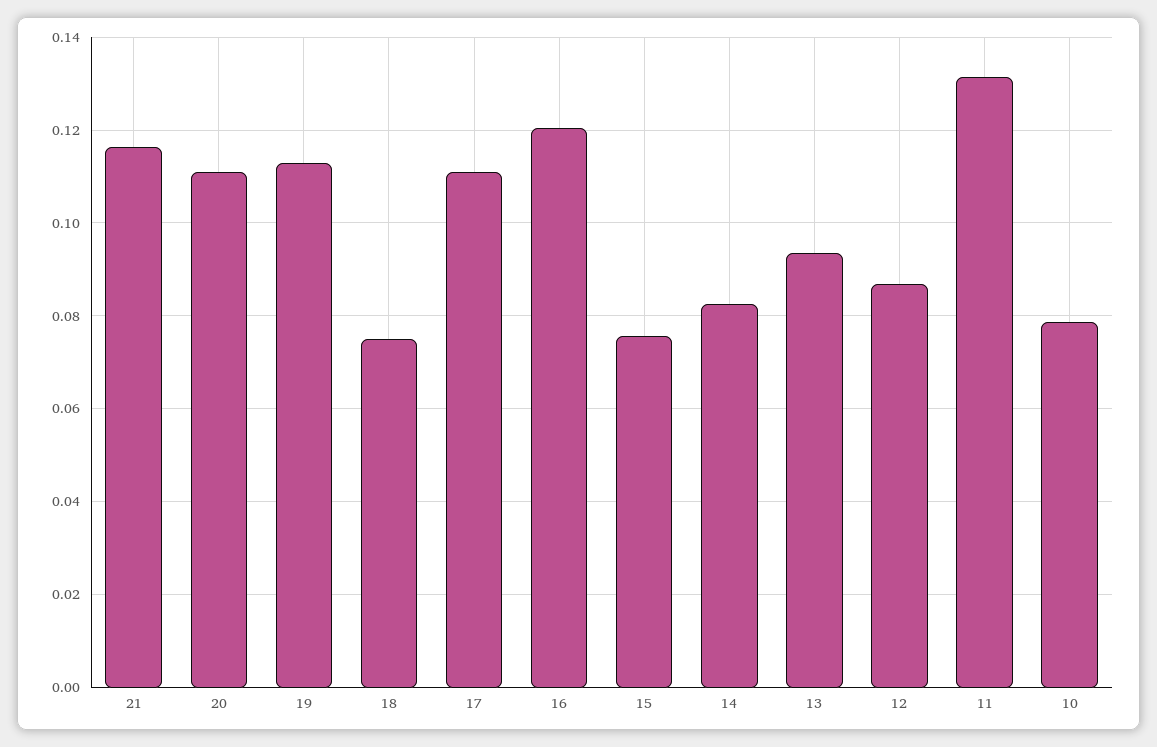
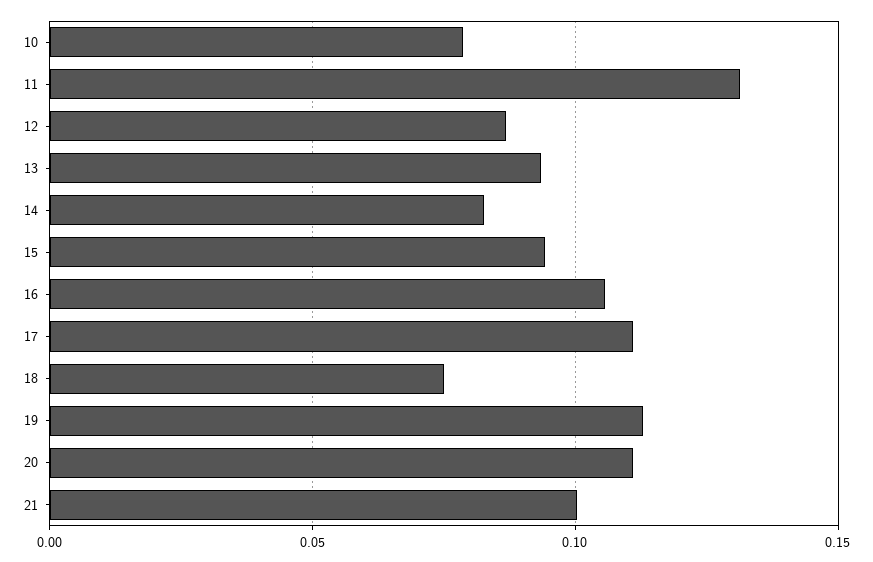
  {
-   "21": 0.116,
+   "21": 0.1,
    "20": 0.11,
    "19": 0.112,
    "18": 0.076,
    "17": 0.11,
-   "16": 0.12,
+   "16": 0.105,
-   "15": 0.076,
+   "15": 0.095,
    "14": 0.082,
    "13": 0.094,
    "12": 0.086,
    "11": 0.132,
    "10": 0.078
  }

